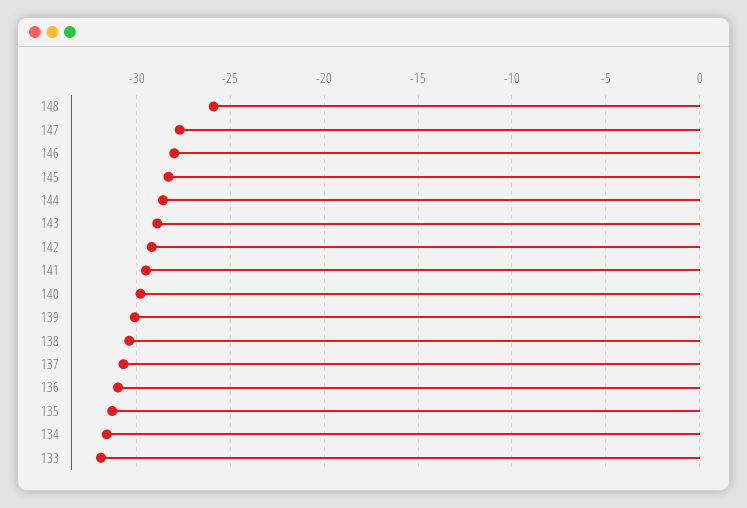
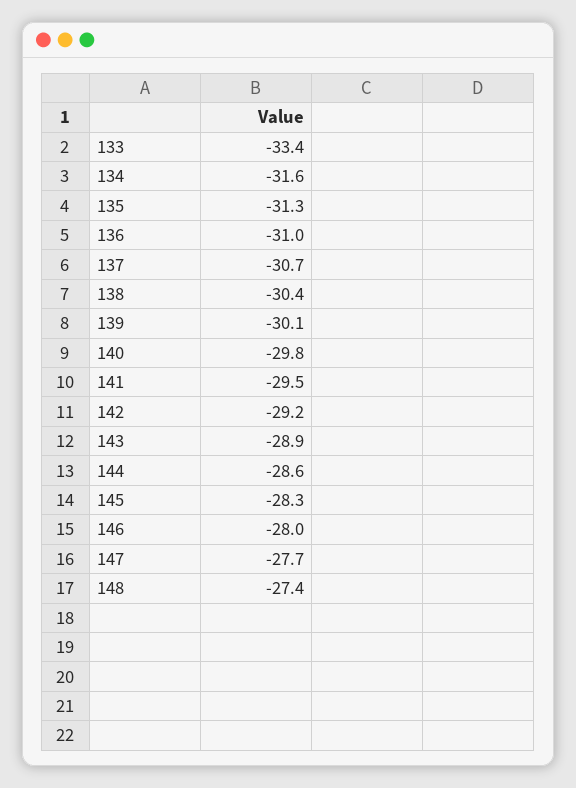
  {
-   "148": -26,
+   "148": -27.4,
    "147": -27.7,
    "146": -28,
    "145": -28.3,
    "144": -28.6,
    "143": -28.9,
    "142": -29.2,
    "141": -29.5,
    "140": -29.8,
    "139": -30.1,
    "138": -30.4,
    "137": -30.7,
    "136": -31,
    "135": -31.3,
    "134": -31.6,
-   "133": -32
+   "133": -33.4
  }

